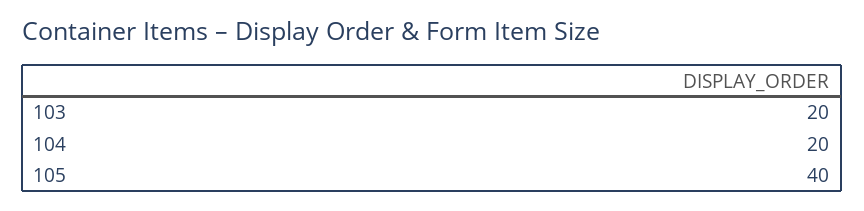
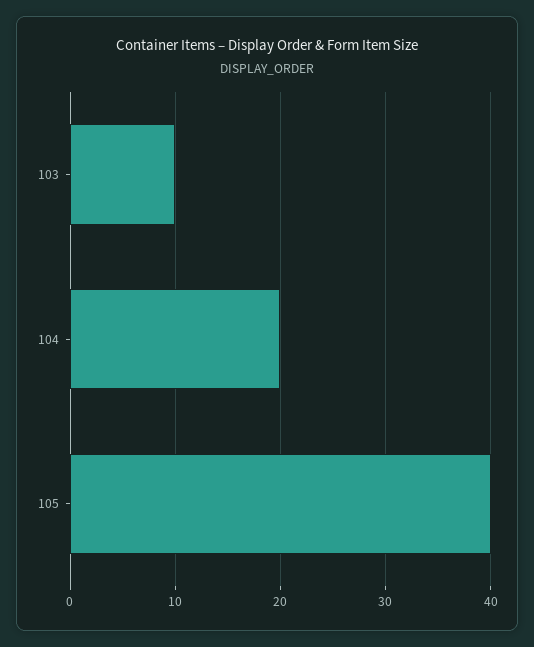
  {
-   "103": 20,
+   "103": 10,
    "104": 20,
    "105": 40
  }

